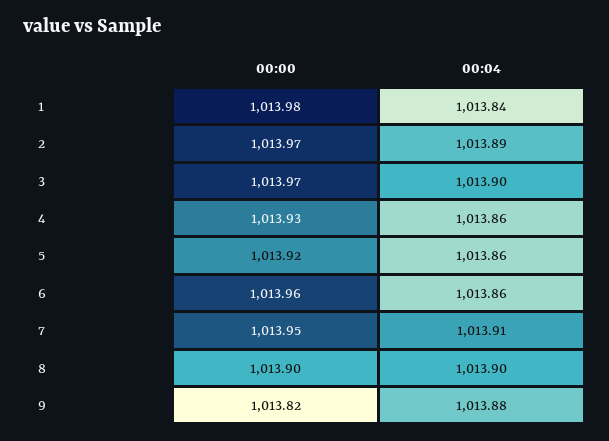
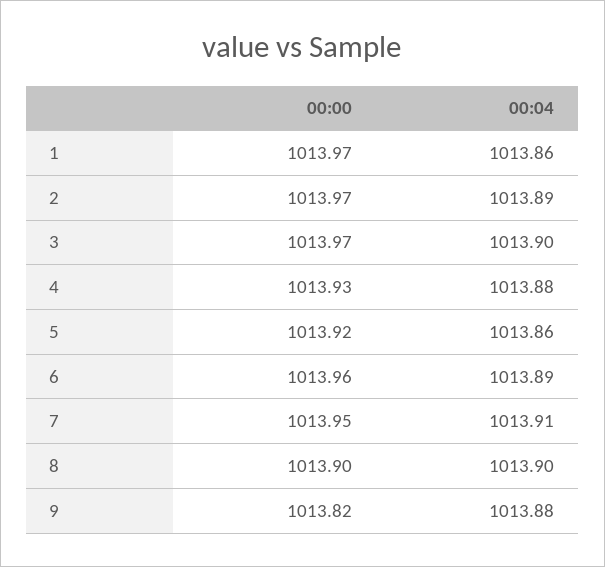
  {
    "00:00": {
-     "1": 1013.98,
+     "1": 1013.97,
      "2": 1013.97,
      "3": 1013.97,
      "4": 1013.93,
      "5": 1013.92,
      "6": 1013.96,
      "7": 1013.95,
      "8": 1013.9,
      "9": 1013.82
    },
    "00:04": {
-     "1": 1013.84,
+     "1": 1013.86,
      "2": 1013.89,
      "3": 1013.9,
-     "4": 1013.86,
+     "4": 1013.88,
      "5": 1013.86,
-     "6": 1013.86,
+     "6": 1013.89,
      "7": 1013.91,
      "8": 1013.9,
      "9": 1013.88
    }
  }

